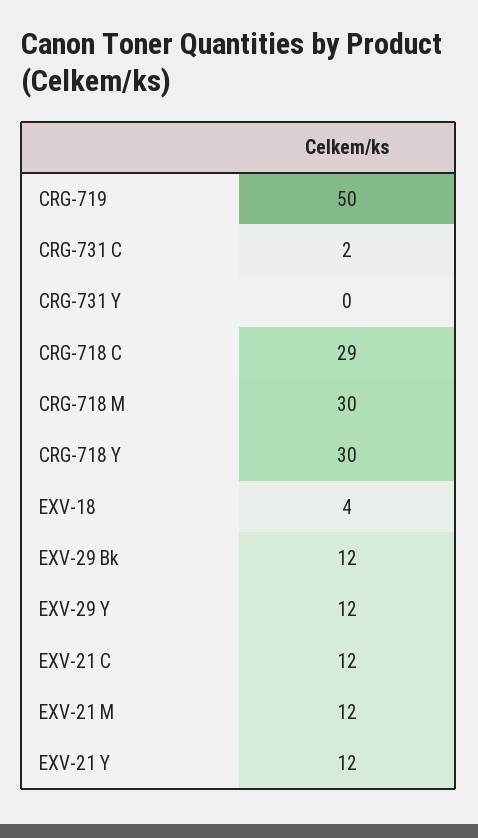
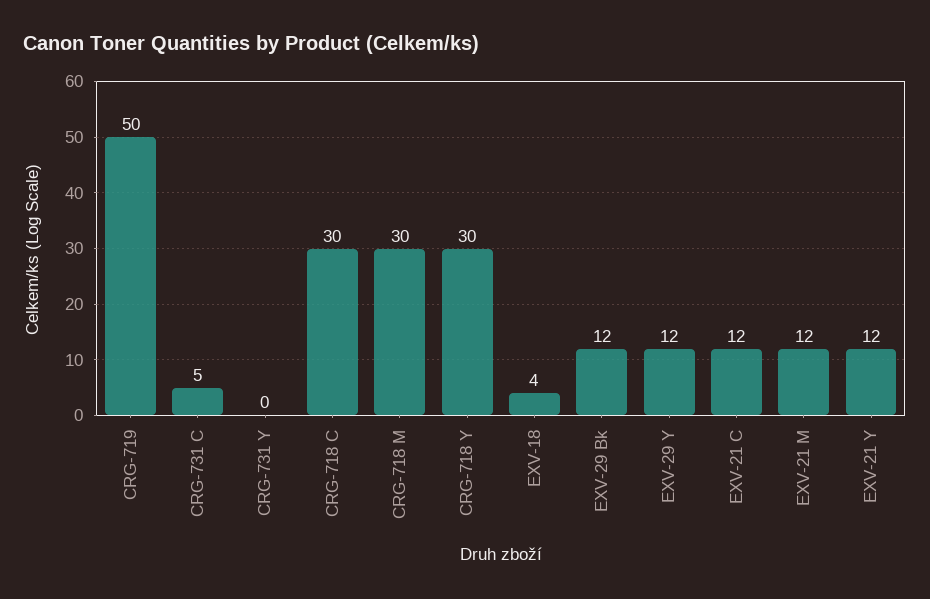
  {
    "CRG-719": 50,
-   "CRG-731 C": 2,
+   "CRG-731 C": 5,
    "CRG-731 Y": 0,
-   "CRG-718 C": 29,
+   "CRG-718 C": 30,
    "CRG-718 M": 30,
    "CRG-718 Y": 30,
    "EXV-18": 4,
    "EXV-29 Bk": 12,
    "EXV-29 Y": 12,
    "EXV-21 C": 12,
    "EXV-21 M": 12,
    "EXV-21 Y": 12
  }

